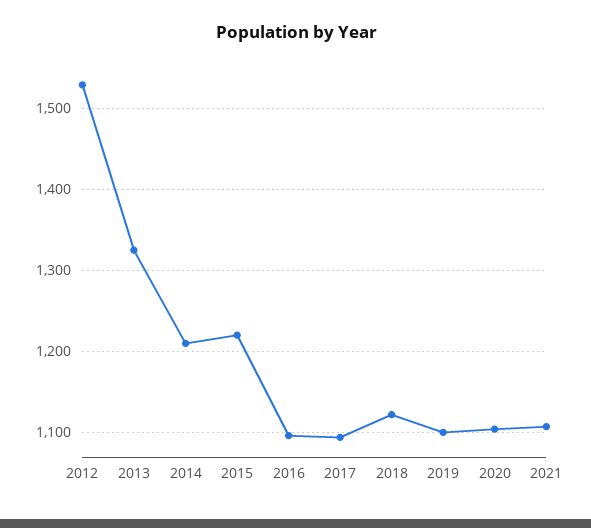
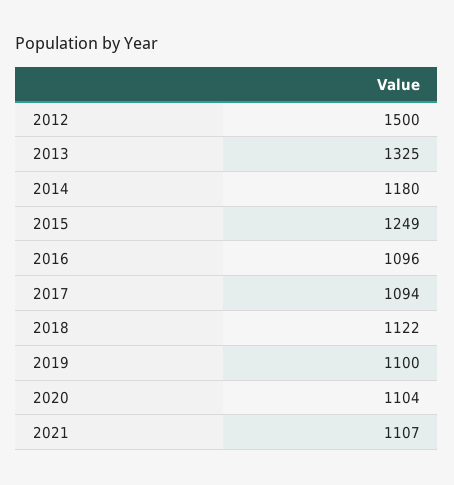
  {
-   "2012": 1530,
+   "2012": 1500,
    "2013": 1325,
-   "2014": 1210,
+   "2014": 1180,
-   "2015": 1220,
+   "2015": 1249,
    "2016": 1096,
    "2017": 1094,
    "2018": 1122,
    "2019": 1100,
    "2020": 1104,
    "2021": 1107
  }

